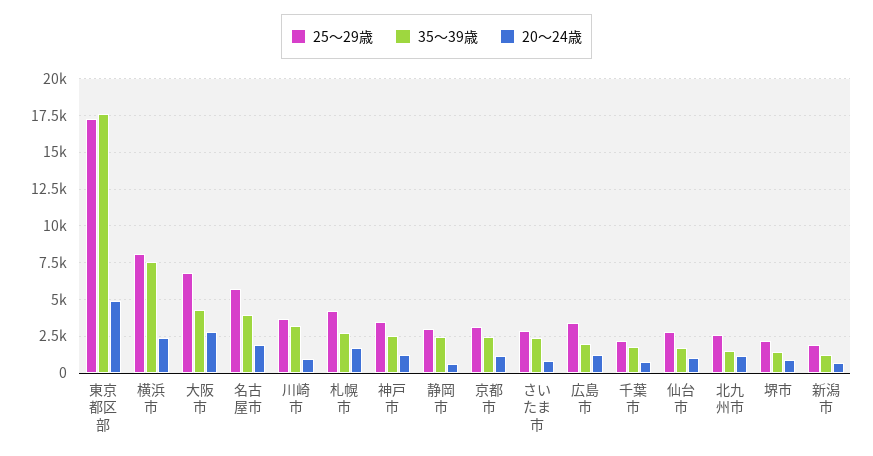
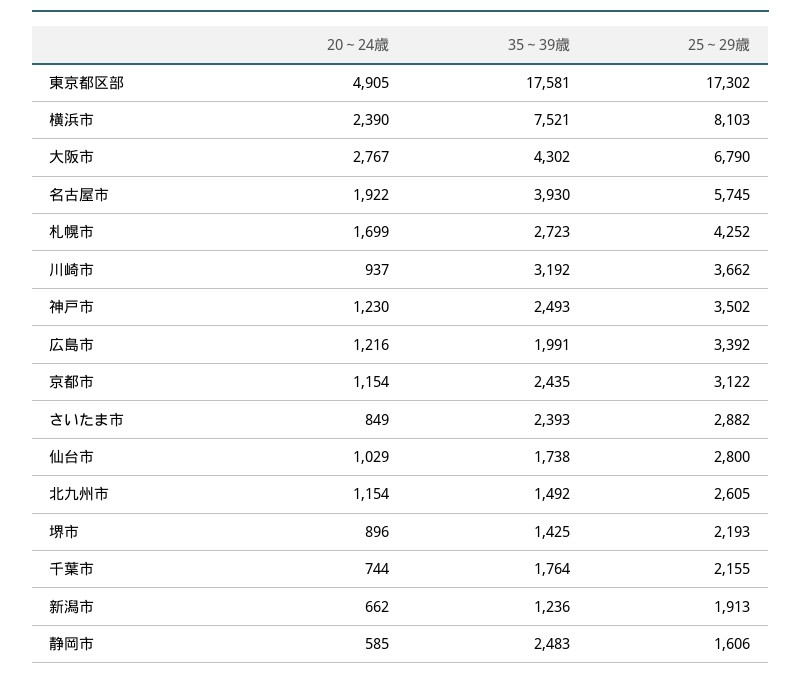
  {
    "25～29歳": {
      "東京都区部": 17302,
      "横浜市": 8103,
      "大阪市": 6790,
      "名古屋市": 5745,
      "川崎市": 3662,
      "札幌市": 4252,
      "神戸市": 3502,
-     "静岡市": 3000,
+     "静岡市": 1606,
      "京都市": 3122,
      "さいたま市": 2882,
      "広島市": 3392,
      "千葉市": 2155,
      "仙台市": 2800,
      "北九州市": 2605,
      "堺市": 2193,
      "新潟市": 1913
    },
    "35～39歳": {
      "東京都区部": 17581,
      "横浜市": 7521,
      "大阪市": 4302,
      "名古屋市": 3930,
      "川崎市": 3192,
      "札幌市": 2723,
      "神戸市": 2493,
      "静岡市": 2483,
      "京都市": 2435,
      "さいたま市": 2393,
      "広島市": 1991,
      "千葉市": 1764,
      "仙台市": 1738,
      "北九州市": 1492,
      "堺市": 1425,
      "新潟市": 1236
    },
    "20～24歳": {
      "東京都区部": 4905,
      "横浜市": 2390,
      "大阪市": 2767,
      "名古屋市": 1922,
      "川崎市": 937,
      "札幌市": 1699,
      "神戸市": 1230,
      "静岡市": 585,
      "京都市": 1154,
      "さいたま市": 849,
      "広島市": 1216,
      "千葉市": 744,
      "仙台市": 1029,
      "北九州市": 1154,
      "堺市": 896,
      "新潟市": 662
    }
  }

